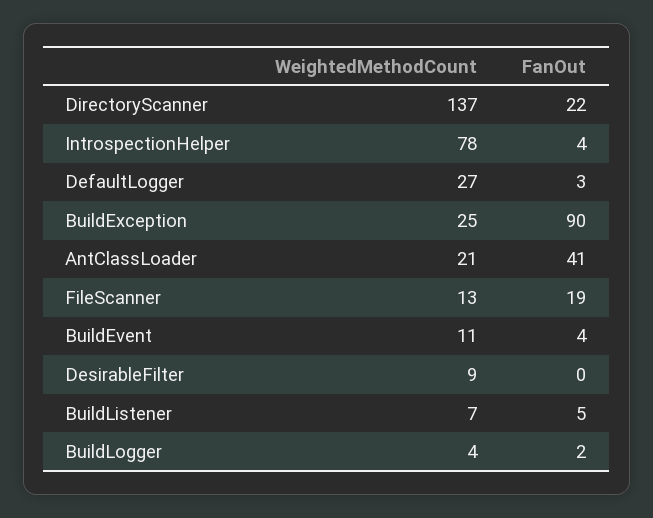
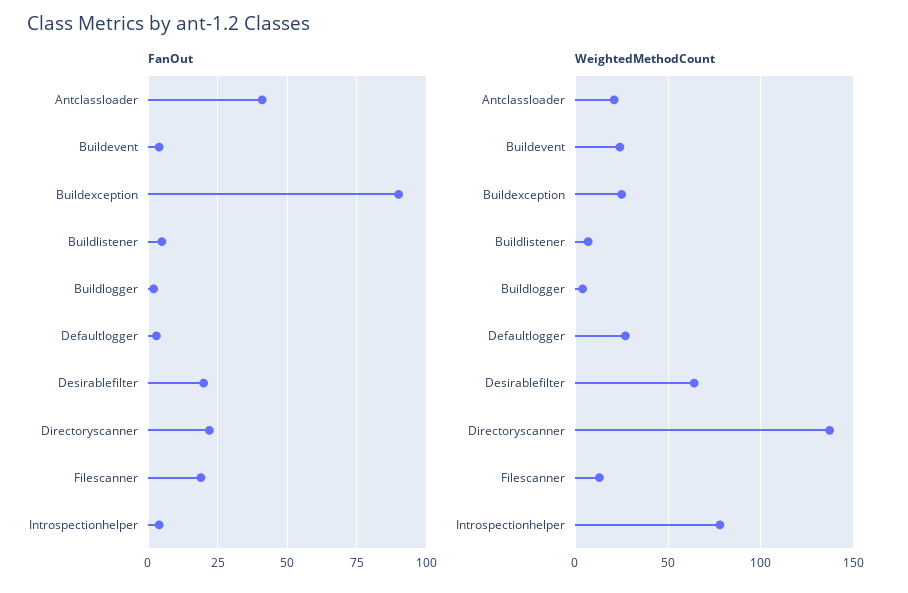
  {
    "WeightedMethodCount": {
      "DirectoryScanner": 137,
      "IntrospectionHelper": 78,
      "DefaultLogger": 27,
      "BuildException": 25,
      "AntClassLoader": 21,
      "FileScanner": 13,
-     "BuildEvent": 11,
+     "BuildEvent": 25,
-     "DesirableFilter": 9,
+     "DesirableFilter": 65,
      "BuildListener": 7,
      "BuildLogger": 4
    },
    "FanOut": {
      "DirectoryScanner": 22,
      "IntrospectionHelper": 4,
      "DefaultLogger": 3,
      "BuildException": 90,
      "AntClassLoader": 41,
      "FileScanner": 19,
      "BuildEvent": 4,
-     "DesirableFilter": 0,
+     "DesirableFilter": 20,
      "BuildListener": 5,
      "BuildLogger": 2
    }
  }

